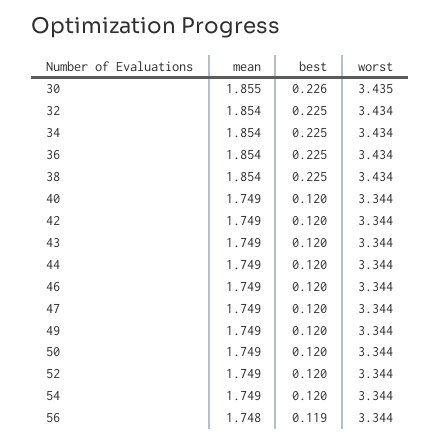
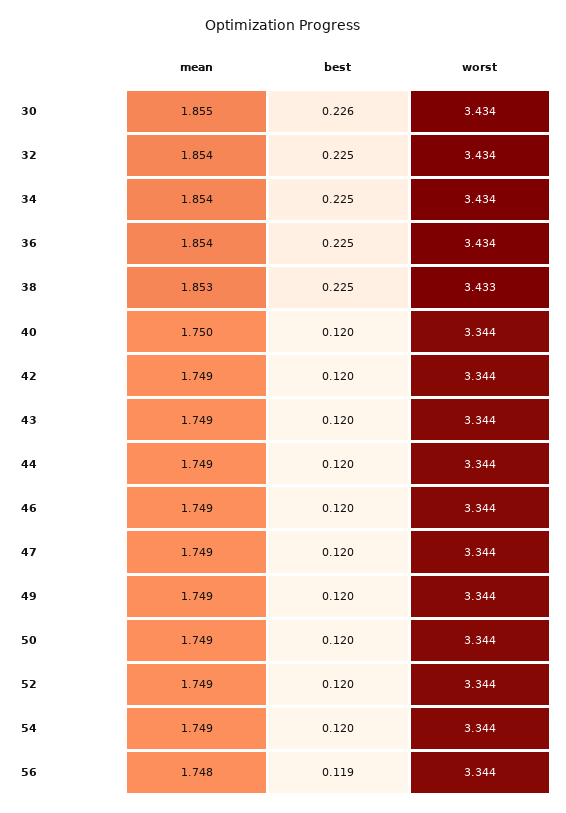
  {
    "mean": {
      "30": 1.855,
      "32": 1.854,
      "34": 1.854,
      "36": 1.854,
-     "38": 1.854,
+     "38": 1.853,
-     "40": 1.749,
+     "40": 1.75,
      "42": 1.749,
      "43": 1.749,
      "44": 1.749,
      "46": 1.749,
      "47": 1.749,
      "49": 1.749,
      "50": 1.749,
      "52": 1.749,
      "54": 1.749,
      "56": 1.748
    },
    "best": {
      "30": 0.226,
      "32": 0.225,
      "34": 0.225,
      "36": 0.225,
      "38": 0.225,
      "40": 0.12,
      "42": 0.12,
      "43": 0.12,
      "44": 0.12,
      "46": 0.12,
      "47": 0.12,
      "49": 0.12,
      "50": 0.12,
      "52": 0.12,
      "54": 0.12,
      "56": 0.119
    },
    "worst": {
-     "30": 3.435,
+     "30": 3.434,
      "32": 3.434,
      "34": 3.434,
      "36": 3.434,
-     "38": 3.434,
+     "38": 3.433,
      "40": 3.344,
      "42": 3.344,
      "43": 3.344,
      "44": 3.344,
      "46": 3.344,
      "47": 3.344,
      "49": 3.344,
      "50": 3.344,
      "52": 3.344,
      "54": 3.344,
      "56": 3.344
    }
  }

